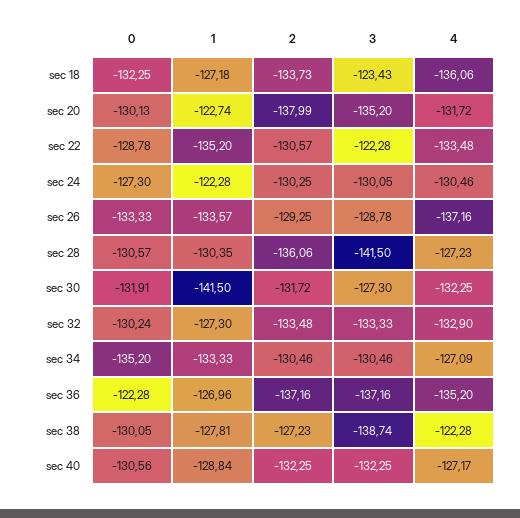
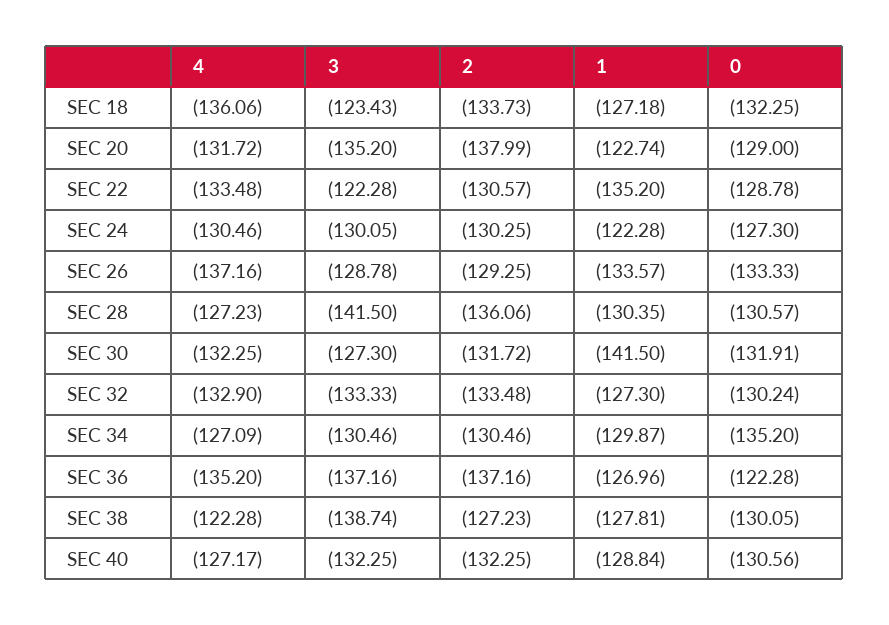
  {
    "0": {
      "sec 18": -132.25,
-     "sec 20": -130.13,
+     "sec 20": -129,
      "sec 22": -128.78,
      "sec 24": -127.3,
      "sec 26": -133.33,
      "sec 28": -130.57,
      "sec 30": -131.91,
      "sec 32": -130.24,
      "sec 34": -135.2,
      "sec 36": -122.28,
      "sec 38": -130.05,
      "sec 40": -130.56
    },
    "1": {
      "sec 18": -127.18,
      "sec 20": -122.74,
      "sec 22": -135.2,
      "sec 24": -122.28,
      "sec 26": -133.57,
      "sec 28": -130.35,
      "sec 30": -141.5,
      "sec 32": -127.3,
-     "sec 34": -133.33,
+     "sec 34": -129.87,
      "sec 36": -126.96,
      "sec 38": -127.81,
      "sec 40": -128.84
    },
    "2": {
      "sec 18": -133.73,
      "sec 20": -137.99,
      "sec 22": -130.57,
      "sec 24": -130.25,
      "sec 26": -129.25,
      "sec 28": -136.06,
      "sec 30": -131.72,
      "sec 32": -133.48,
      "sec 34": -130.46,
      "sec 36": -137.16,
      "sec 38": -127.23,
      "sec 40": -132.25
    },
    "3": {
      "sec 18": -123.43,
      "sec 20": -135.2,
      "sec 22": -122.28,
      "sec 24": -130.05,
      "sec 26": -128.78,
      "sec 28": -141.5,
      "sec 30": -127.3,
      "sec 32": -133.33,
      "sec 34": -130.46,
      "sec 36": -137.16,
      "sec 38": -138.74,
      "sec 40": -132.25
    },
    "4": {
      "sec 18": -136.06,
      "sec 20": -131.72,
      "sec 22": -133.48,
      "sec 24": -130.46,
      "sec 26": -137.16,
      "sec 28": -127.23,
      "sec 30": -132.25,
      "sec 32": -132.9,
      "sec 34": -127.09,
      "sec 36": -135.2,
      "sec 38": -122.28,
      "sec 40": -127.17
    }
  }

